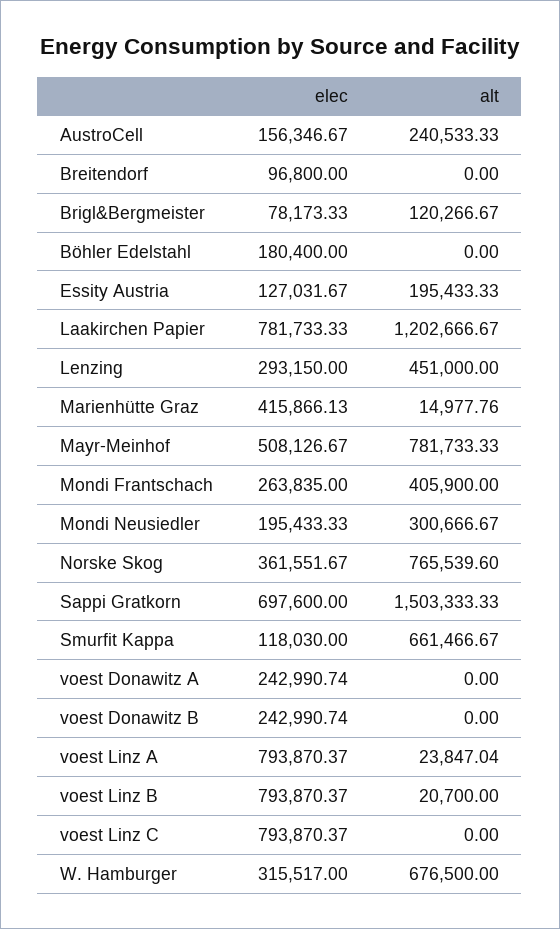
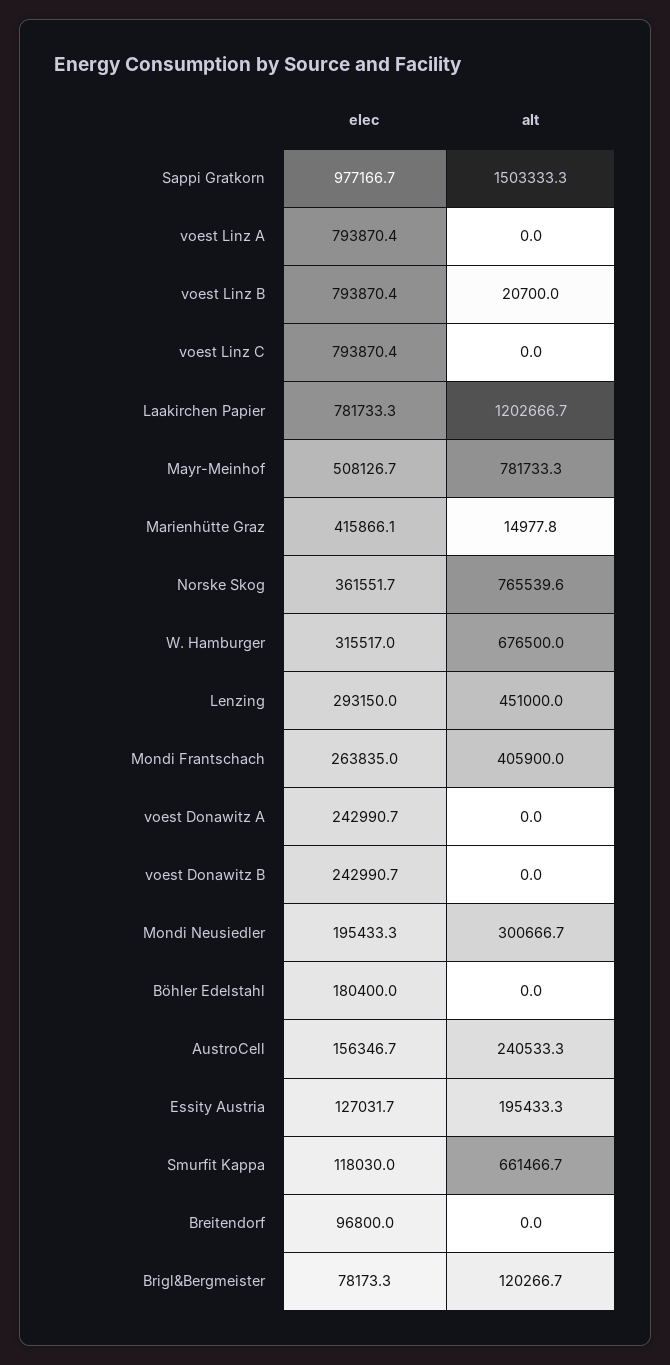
  {
    "elec": {
      "AustroCell": 156346.67,
      "Breitendorf": 96800,
      "Brigl&Bergmeister": 78173.33,
      "Böhler Edelstahl": 180400,
      "Essity Austria": 127031.67,
      "Laakirchen Papier": 781733.33,
      "Lenzing": 293150,
      "Marienhütte Graz": 415866.13,
      "Mayr-Meinhof": 508126.67,
      "Mondi Frantschach": 263835,
      "Mondi Neusiedler": 195433.33,
      "Norske Skog": 361551.67,
-     "Sappi Gratkorn": 697600,
+     "Sappi Gratkorn": 977166.7,
      "Smurfit Kappa": 118030,
      "voest Donawitz A": 242990.74,
      "voest Donawitz B": 242990.74,
      "voest Linz A": 793870.37,
      "voest Linz B": 793870.37,
      "voest Linz C": 793870.37,
      "W. Hamburger": 315517
    },
    "alt": {
      "AustroCell": 240533.33,
      "Breitendorf": 0,
      "Brigl&Bergmeister": 120266.67,
      "Böhler Edelstahl": 0,
      "Essity Austria": 195433.33,
      "Laakirchen Papier": 1202666.67,
      "Lenzing": 451000,
      "Marienhütte Graz": 14977.76,
      "Mayr-Meinhof": 781733.33,
      "Mondi Frantschach": 405900,
      "Mondi Neusiedler": 300666.67,
      "Norske Skog": 765539.6,
      "Sappi Gratkorn": 1503333.33,
      "Smurfit Kappa": 661466.67,
      "voest Donawitz A": 0,
      "voest Donawitz B": 0,
-     "voest Linz A": 23847.04,
+     "voest Linz A": 0,
      "voest Linz B": 20700,
      "voest Linz C": 0,
      "W. Hamburger": 676500
    }
  }

